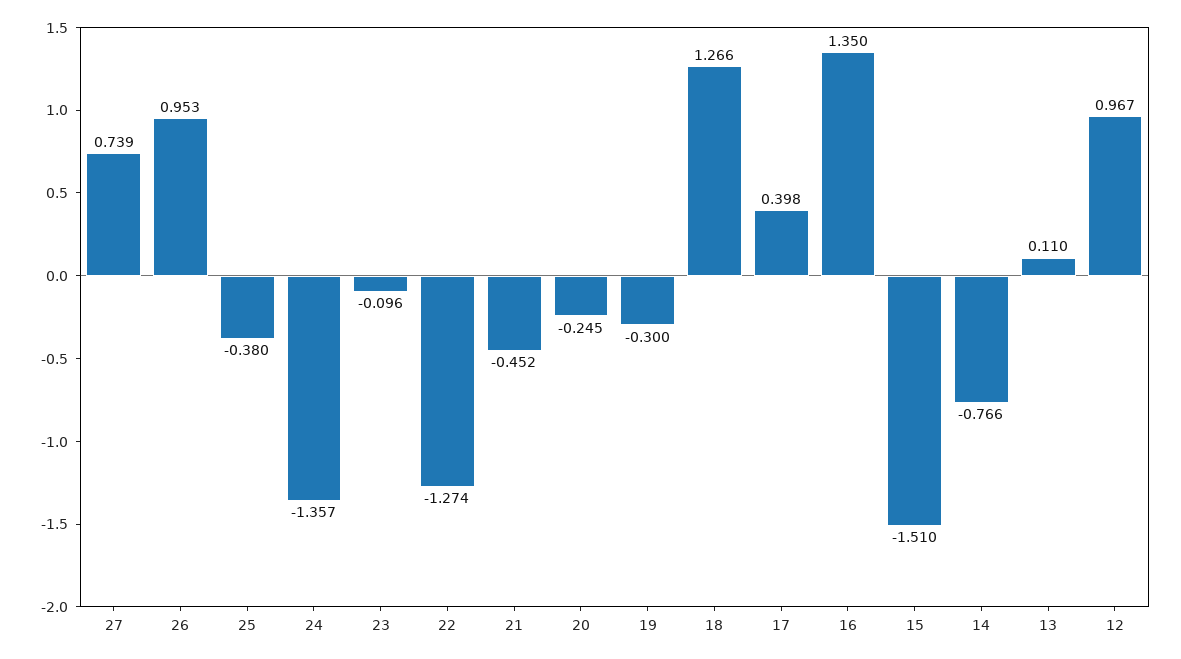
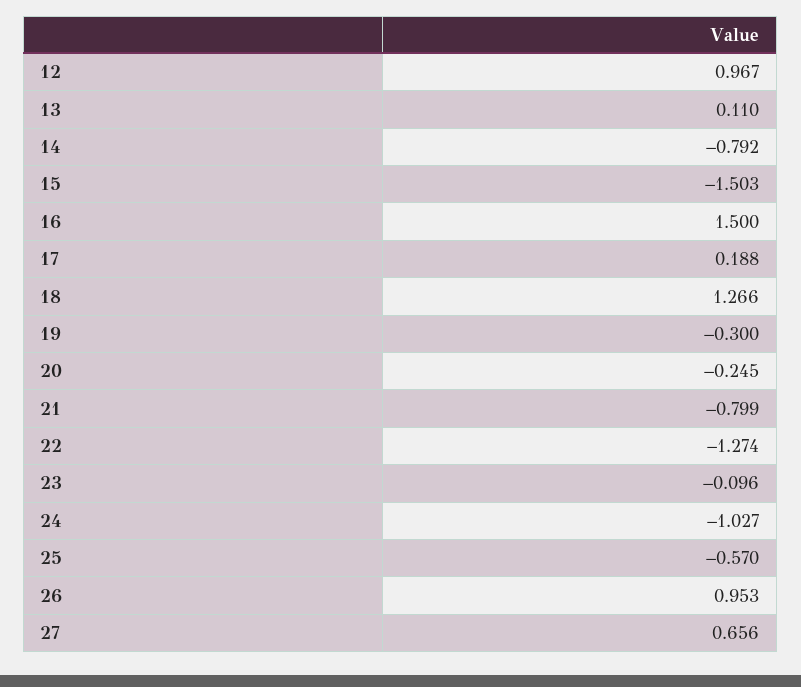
  {
-   "27": 0.739,
+   "27": 0.656,
    "26": 0.953,
-   "25": -0.38,
+   "25": -0.57,
-   "24": -1.357,
+   "24": -1.027,
    "23": -0.096,
    "22": -1.274,
-   "21": -0.452,
+   "21": -0.799,
    "20": -0.245,
    "19": -0.3,
    "18": 1.266,
-   "17": 0.398,
+   "17": 0.188,
-   "16": 1.35,
+   "16": 1.5,
-   "15": -1.51,
+   "15": -1.503,
-   "14": -0.766,
+   "14": -0.792,
    "13": 0.11,
    "12": 0.967
  }

